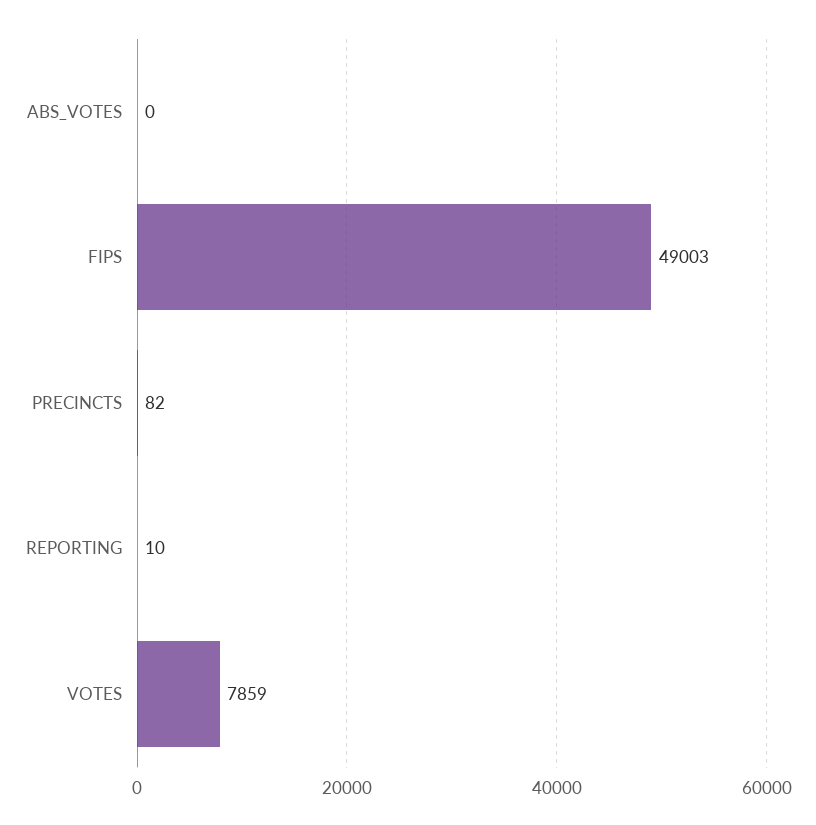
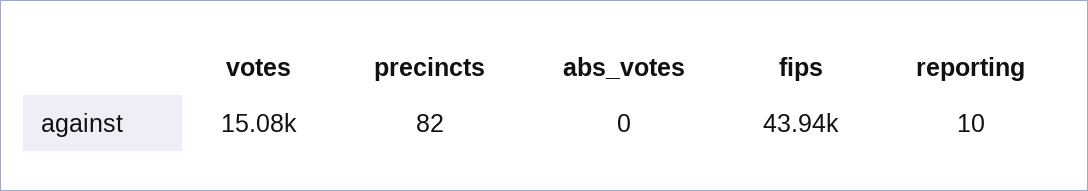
  {
    "ABS_VOTES": 0,
-   "FIPS": 49003,
+   "FIPS": 43940,
    "PRECINCTS": 82,
    "REPORTING": 10,
-   "VOTES": 7859
+   "VOTES": 15080
  }

